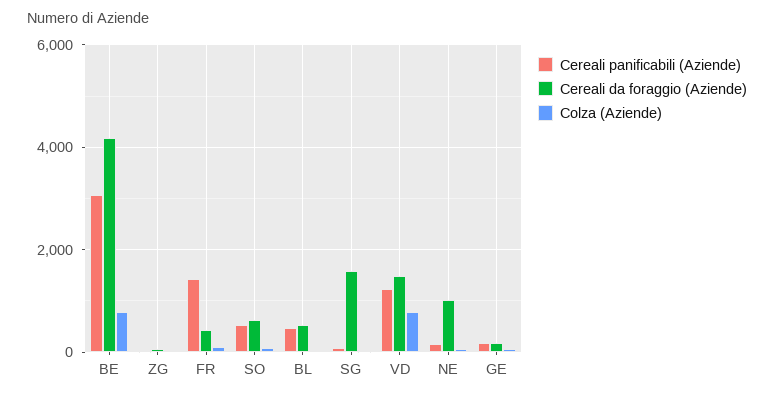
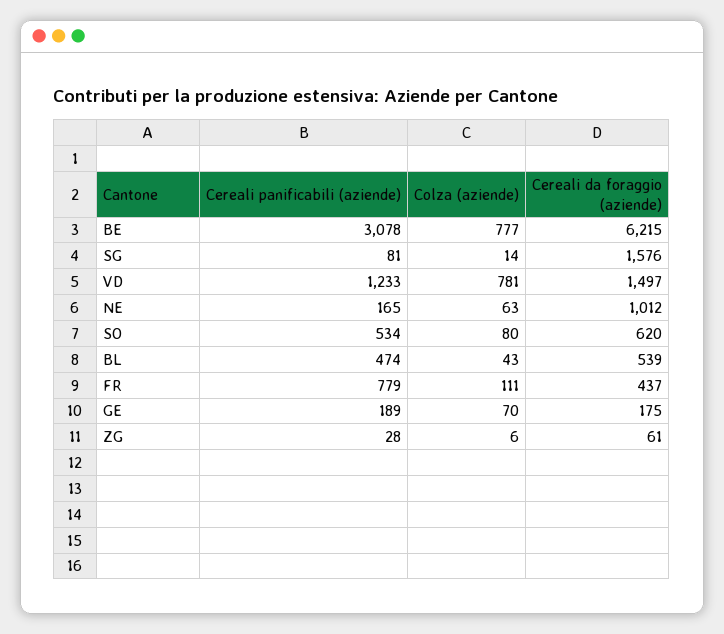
  {
    "Cereali panificabili (Aziende)": {
      "BE": 3078,
      "ZG": 28,
-     "FR": 1400,
+     "FR": 779,
      "SO": 534,
      "BL": 474,
      "SG": 81,
      "VD": 1233,
      "NE": 165,
      "GE": 189
    },
    "Cereali da foraggio (Aziende)": {
-     "BE": 4200,
+     "BE": 6215,
      "ZG": 61,
      "FR": 437,
      "SO": 620,
      "BL": 539,
      "SG": 1576,
      "VD": 1497,
      "NE": 1012,
      "GE": 175
    },
    "Colza (Aziende)": {
      "BE": 777,
      "ZG": 6,
      "FR": 111,
      "SO": 80,
      "BL": 43,
      "SG": 14,
      "VD": 781,
      "NE": 63,
      "GE": 70
    }
  }

